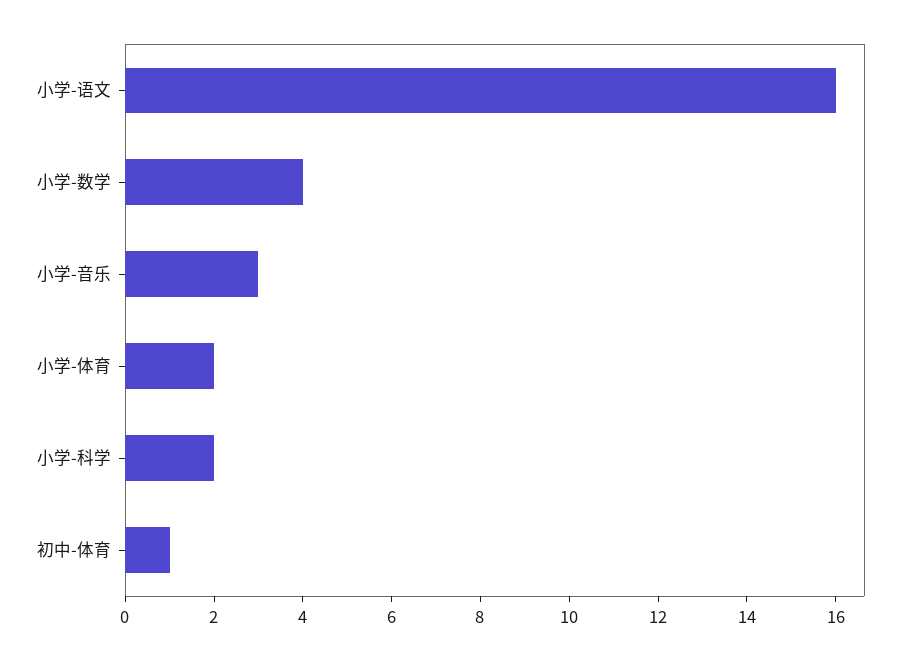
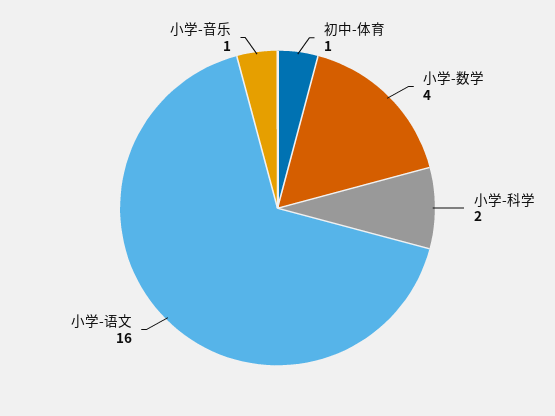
  {
    "小学-语文": 16,
    "小学-数学": 4,
-   "小学-音乐": 3,
+   "小学-音乐": 1,
-   "小学-体育": 2,
    "小学-科学": 2,
    "初中-体育": 1
  }

